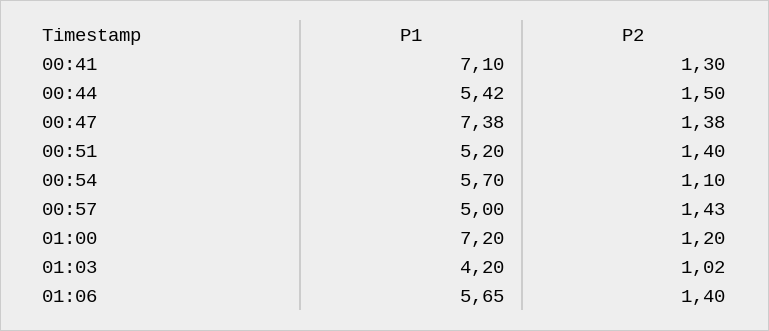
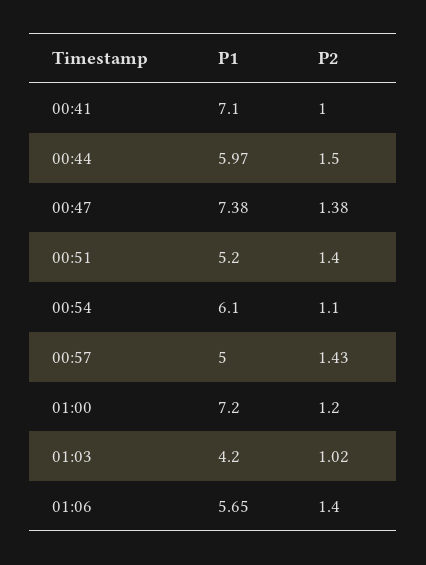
  {
    "P1": {
      "00:41": 7.1,
-     "00:44": 5.42,
+     "00:44": 5.97,
      "00:47": 7.38,
      "00:51": 5.2,
-     "00:54": 5.7,
+     "00:54": 6.1,
      "00:57": 5,
      "01:00": 7.2,
      "01:03": 4.2,
      "01:06": 5.65
    },
    "P2": {
-     "00:41": 1.3,
+     "00:41": 1,
      "00:44": 1.5,
      "00:47": 1.38,
      "00:51": 1.4,
      "00:54": 1.1,
      "00:57": 1.43,
      "01:00": 1.2,
      "01:03": 1.02,
      "01:06": 1.4
    }
  }

